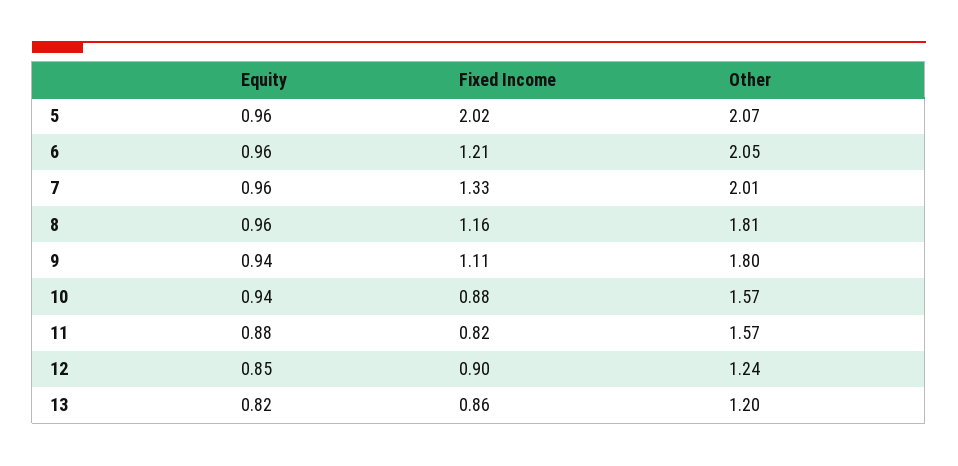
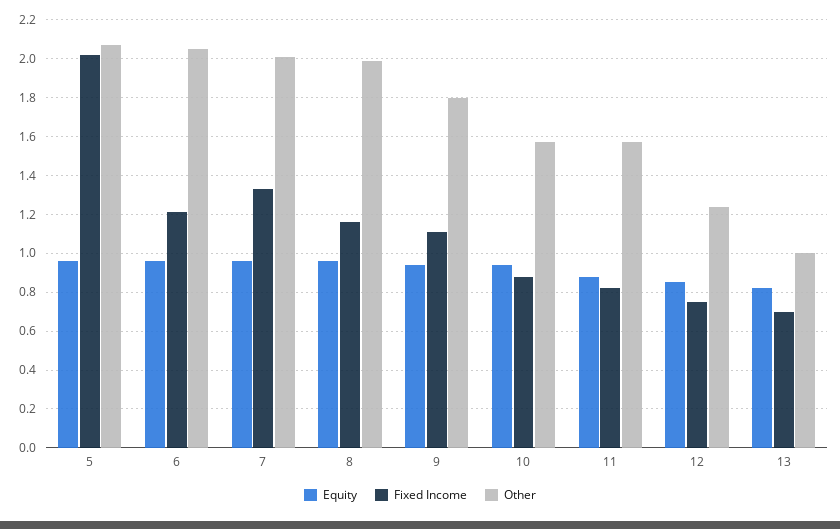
  {
    "Equity": {
      "5": 0.96,
      "6": 0.96,
      "7": 0.96,
      "8": 0.96,
      "9": 0.94,
      "10": 0.94,
      "11": 0.88,
      "12": 0.85,
      "13": 0.82
    },
    "Fixed Income": {
      "5": 2.02,
      "6": 1.21,
      "7": 1.33,
      "8": 1.16,
      "9": 1.11,
      "10": 0.88,
      "11": 0.82,
-     "12": 0.9,
+     "12": 0.75,
-     "13": 0.86
+     "13": 0.7
    },
    "Other": {
      "5": 2.07,
      "6": 2.05,
      "7": 2.01,
-     "8": 1.81,
+     "8": 2,
      "9": 1.8,
      "10": 1.57,
      "11": 1.57,
      "12": 1.24,
-     "13": 1.2
+     "13": 1
    }
  }

